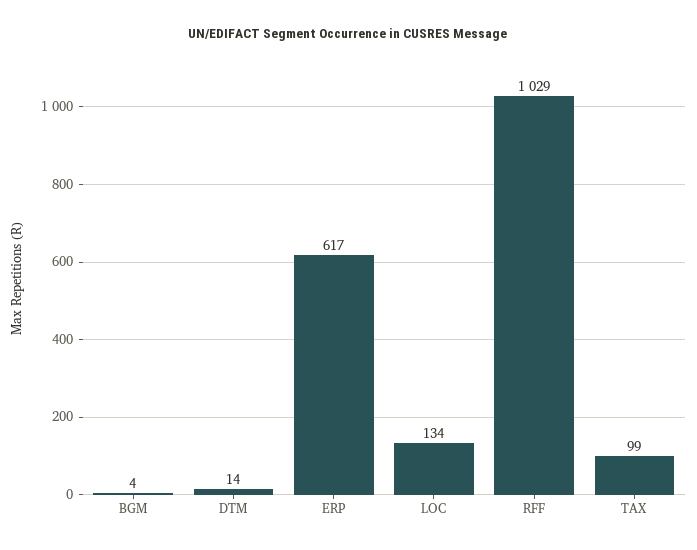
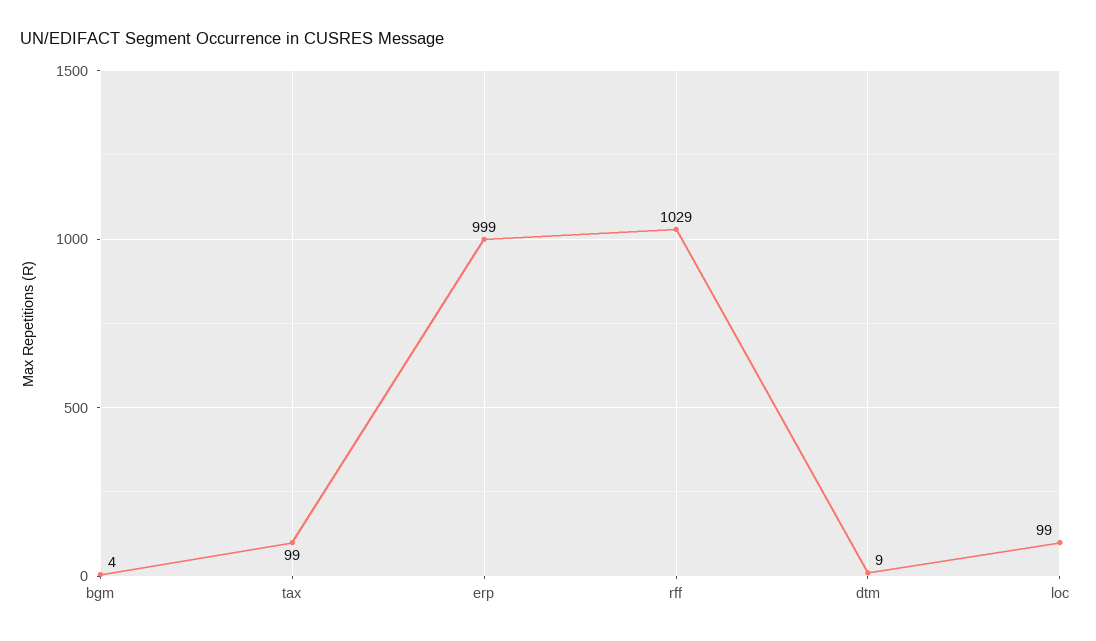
  {
    "BGM": 4,
-   "DTM": 14,
+   "DTM": 9,
-   "ERP": 617,
+   "ERP": 999,
-   "LOC": 134,
+   "LOC": 99,
    "RFF": 1029,
    "TAX": 99
  }

